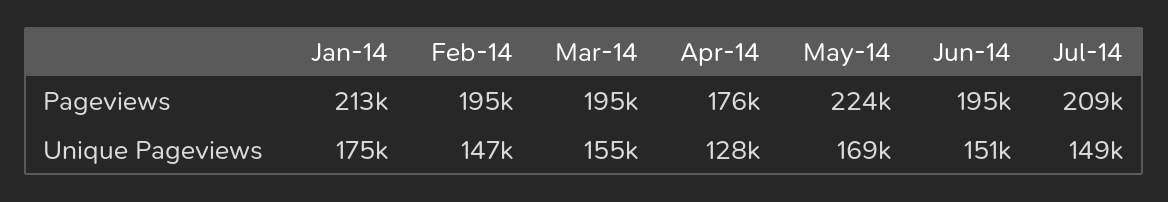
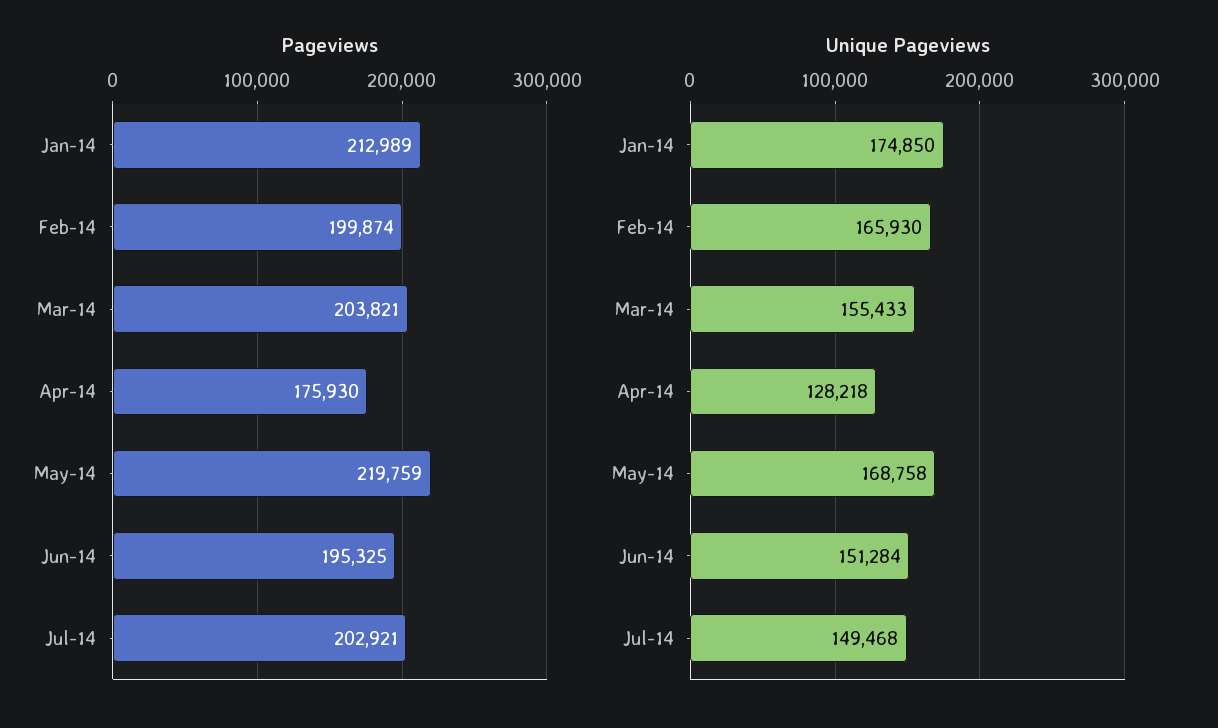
  {
    "Pageviews": {
      "Jan-14": 212989,
-     "Feb-14": 195000,
+     "Feb-14": 199874,
-     "Mar-14": 195000,
+     "Mar-14": 203821,
      "Apr-14": 175930,
-     "May-14": 224000,
+     "May-14": 219759,
      "Jun-14": 195325,
-     "Jul-14": 209000
+     "Jul-14": 202921
    },
    "Unique Pageviews": {
      "Jan-14": 174850,
-     "Feb-14": 147000,
+     "Feb-14": 165930,
      "Mar-14": 155433,
      "Apr-14": 128218,
      "May-14": 168758,
      "Jun-14": 151284,
      "Jul-14": 149468
    }
  }

